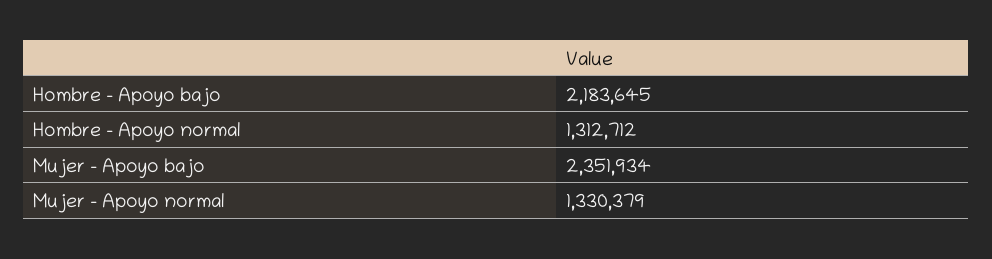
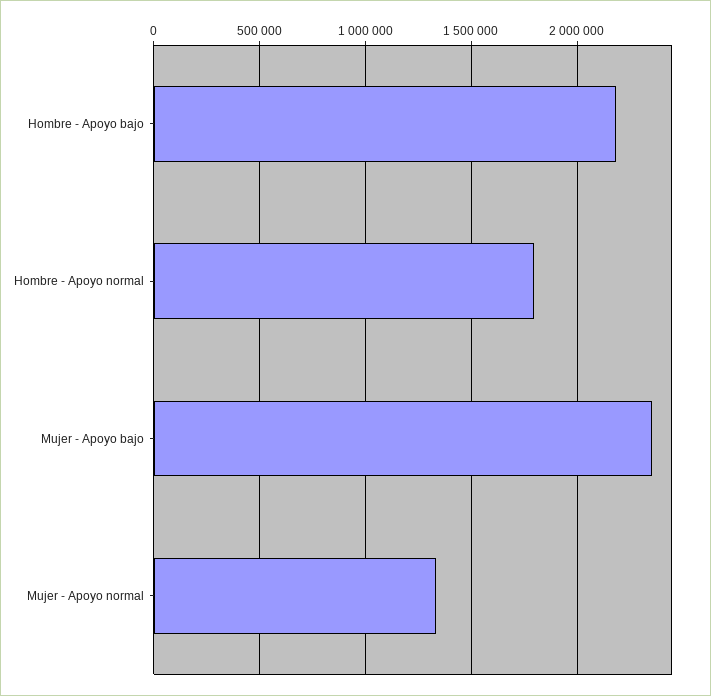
  {
    "Hombre - Apoyo bajo": 2183645,
-   "Hombre - Apoyo normal": 1312712,
+   "Hombre - Apoyo normal": 1800000,
    "Mujer - Apoyo bajo": 2351934,
    "Mujer - Apoyo normal": 1330379
  }

